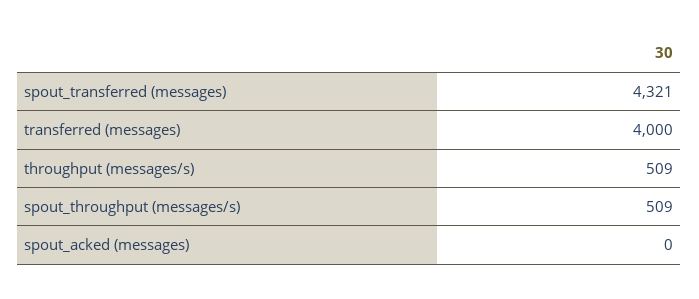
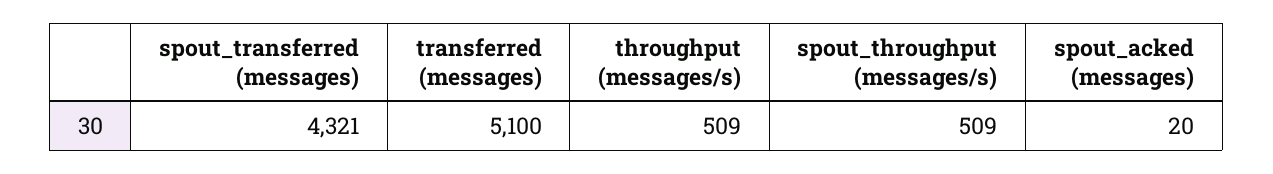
  {
    "spout_transferred (messages)": 4321,
-   "transferred (messages)": 4000,
+   "transferred (messages)": 5100,
    "throughput (messages/s)": 509,
    "spout_throughput (messages/s)": 509,
-   "spout_acked (messages)": 0
+   "spout_acked (messages)": 20
  }

